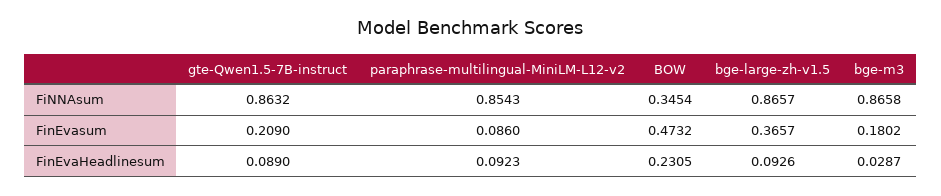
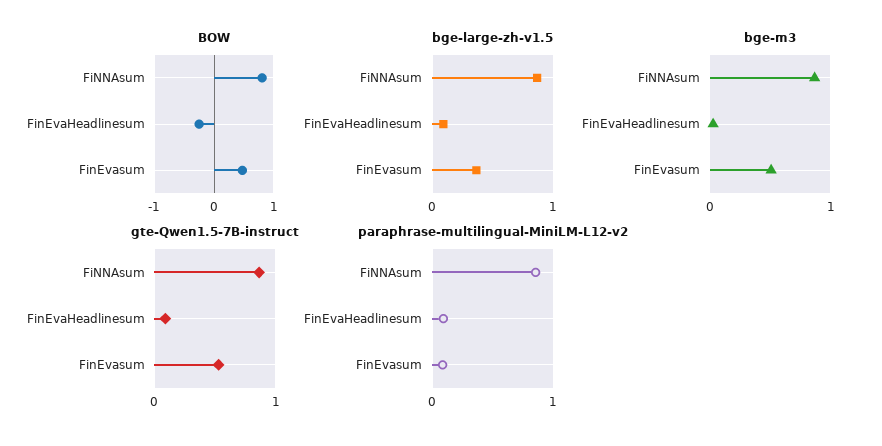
  {
    "gte-Qwen1.5-7B-instruct": {
      "FiNNAsum": 0.8632,
-     "FinEvasum": 0.209,
+     "FinEvasum": 0.5,
      "FinEvaHeadlinesum": 0.089
    },
    "paraphrase-multilingual-MiniLM-L12-v2": {
      "FiNNAsum": 0.8543,
      "FinEvasum": 0.086,
      "FinEvaHeadlinesum": 0.0923
    },
    "BOW": {
-     "FiNNAsum": 0.3454,
+     "FiNNAsum": 0.8,
      "FinEvasum": 0.4732,
-     "FinEvaHeadlinesum": 0.2305
+     "FinEvaHeadlinesum": -0.2
    },
    "bge-large-zh-v1.5": {
      "FiNNAsum": 0.8657,
      "FinEvasum": 0.3657,
      "FinEvaHeadlinesum": 0.0926
    },
    "bge-m3": {
      "FiNNAsum": 0.8658,
-     "FinEvasum": 0.1802,
+     "FinEvasum": 0.5,
      "FinEvaHeadlinesum": 0.0287
    }
  }

